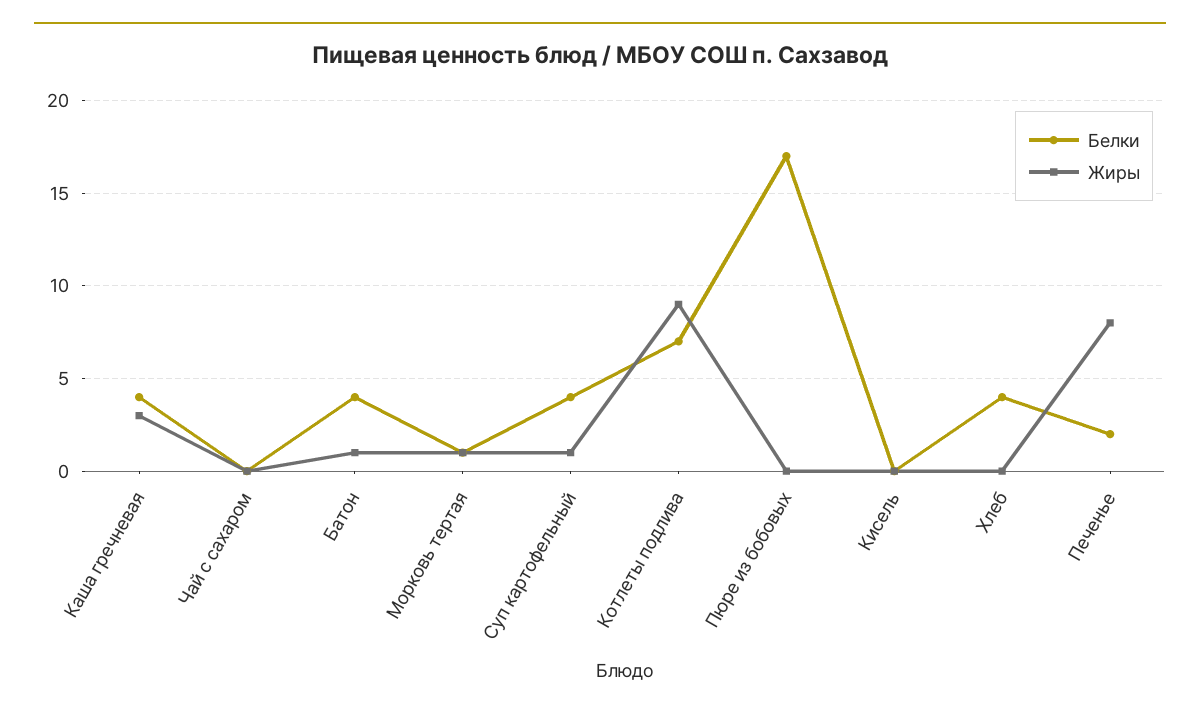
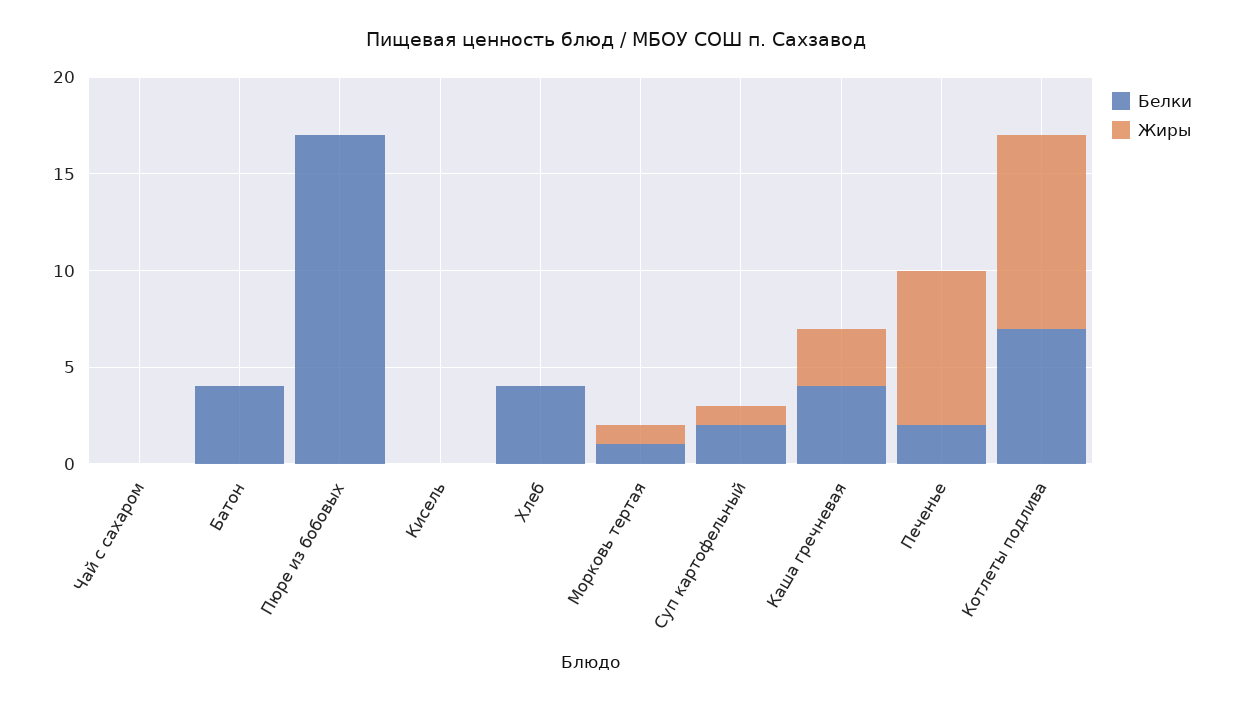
  {
    "Белки": {
      "Каша гречневая": 4,
      "Чай с сахаром": 0,
      "Батон": 4,
      "Морковь тертая": 1,
-     "Суп картофельный": 4,
+     "Суп картофельный": 2,
      "Котлеты подлива": 7,
      "Пюре из бобовых": 17,
      "Кисель": 0,
      "Хлеб": 4,
      "Печенье": 2
    },
    "Жиры": {
      "Каша гречневая": 3,
      "Чай с сахаром": 0,
-     "Батон": 1,
+     "Батон": 0,
      "Морковь тертая": 1,
      "Суп картофельный": 1,
-     "Котлеты подлива": 9,
+     "Котлеты подлива": 10,
      "Пюре из бобовых": 0,
      "Кисель": 0,
      "Хлеб": 0,
      "Печенье": 8
    }
  }

